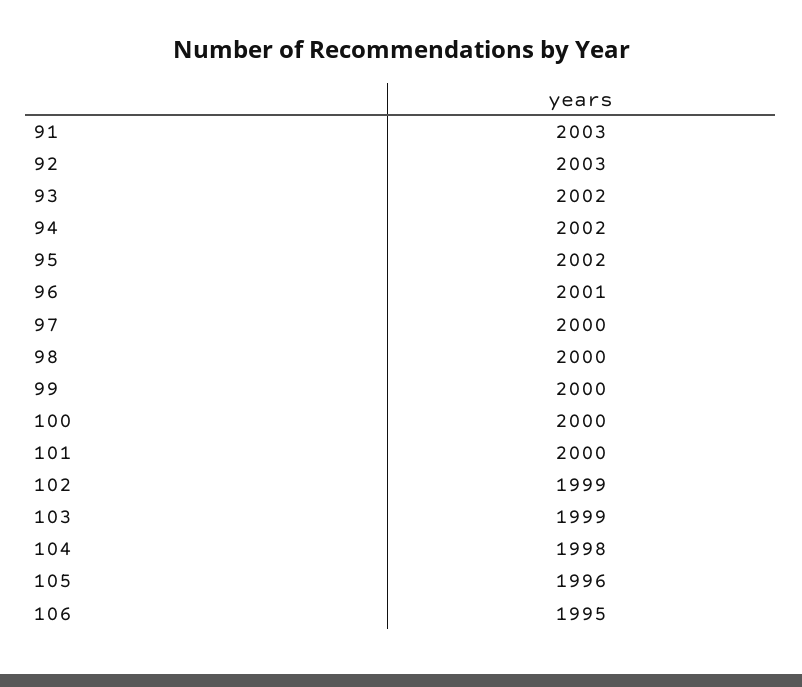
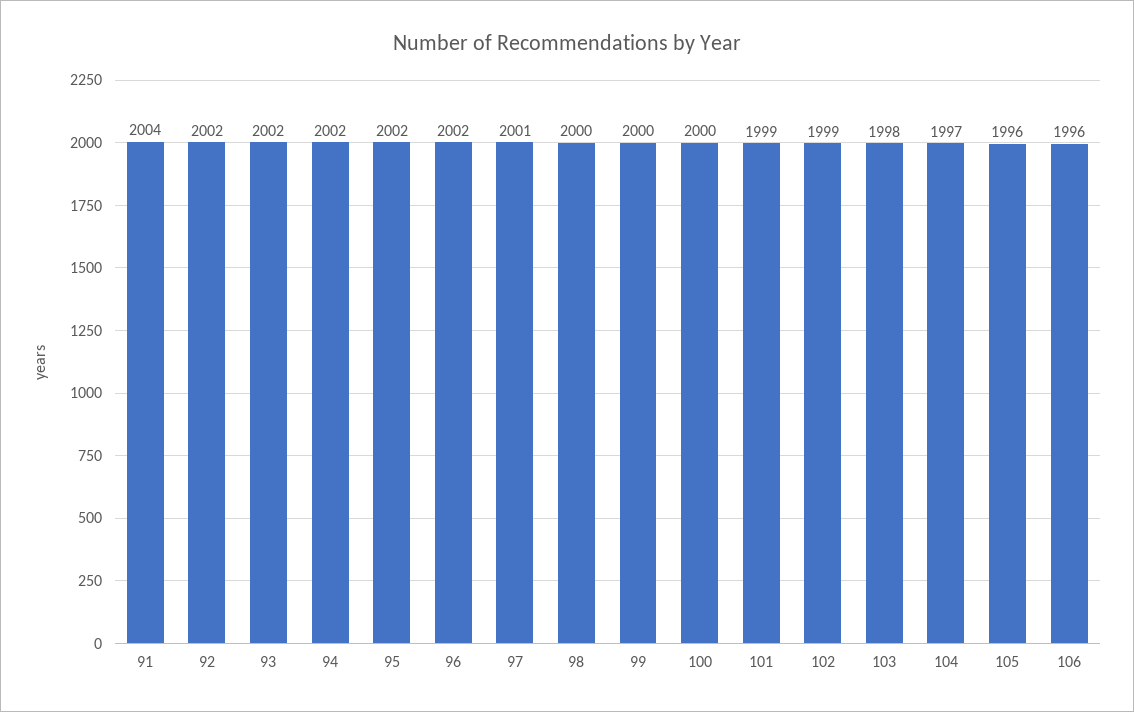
  {
-   "91": 2003,
+   "91": 2004,
-   "92": 2003,
+   "92": 2002,
    "93": 2002,
    "94": 2002,
    "95": 2002,
-   "96": 2001,
+   "96": 2002,
-   "97": 2000,
+   "97": 2001,
    "98": 2000,
    "99": 2000,
    "100": 2000,
-   "101": 2000,
+   "101": 1999,
    "102": 1999,
-   "103": 1999,
+   "103": 1998,
-   "104": 1998,
+   "104": 1997,
    "105": 1996,
-   "106": 1995
+   "106": 1996
  }

